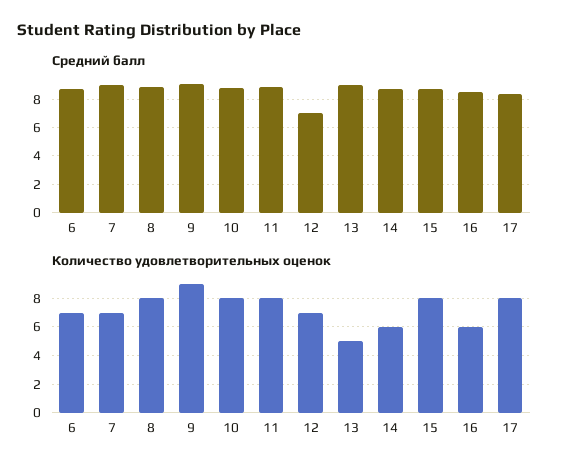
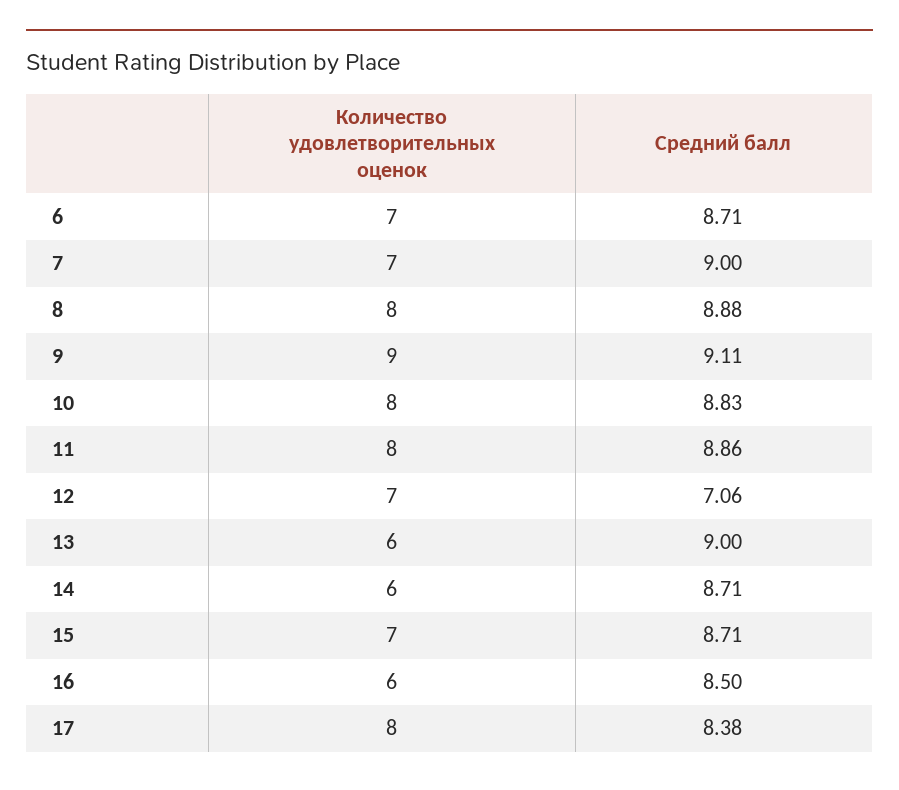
  {
    "Средний балл": {
      "6": 8.71,
      "7": 9,
      "8": 8.88,
      "9": 9.11,
      "10": 8.83,
      "11": 8.86,
      "12": 7.06,
      "13": 9,
      "14": 8.71,
      "15": 8.71,
      "16": 8.5,
      "17": 8.38
    },
    "Количество удовлетворительных оценок": {
      "6": 7,
      "7": 7,
      "8": 8,
      "9": 9,
      "10": 8,
      "11": 8,
      "12": 7,
-     "13": 5,
+     "13": 6,
      "14": 6,
-     "15": 8,
+     "15": 7,
      "16": 6,
      "17": 8
    }
  }

